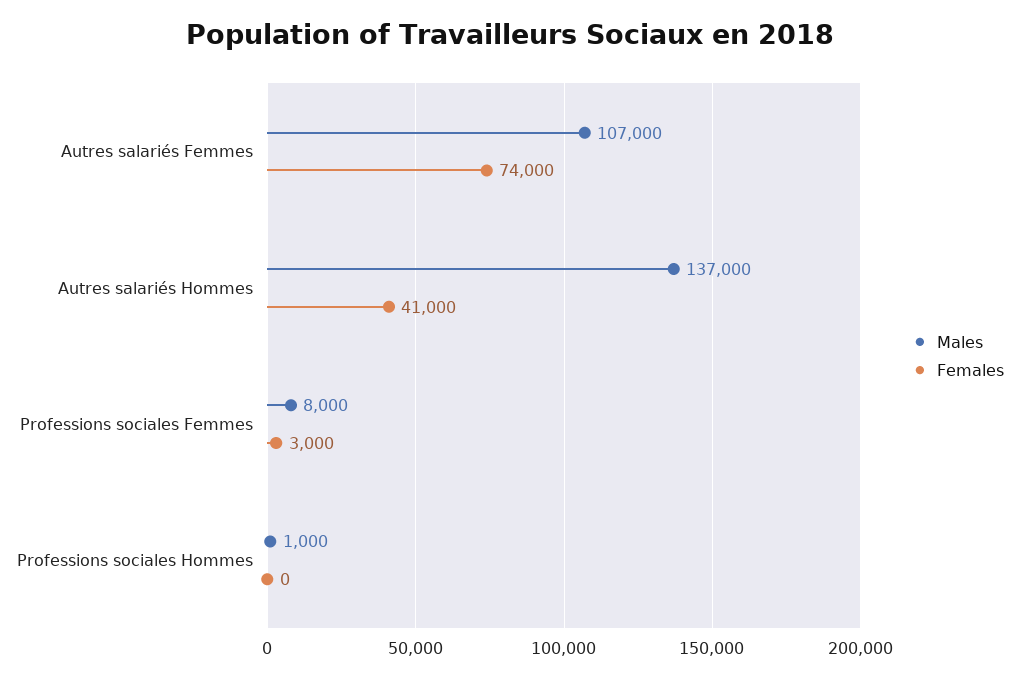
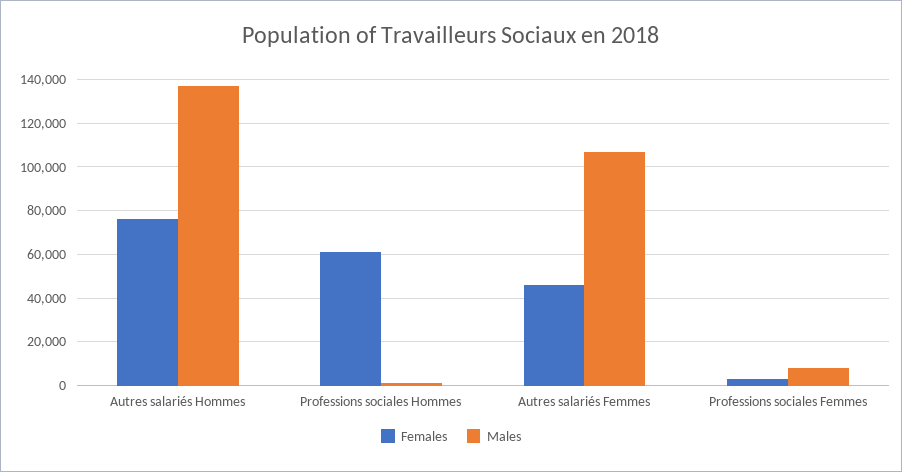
  {
    "Males": {
      "Autres salariés Femmes": 107000,
      "Autres salariés Hommes": 137000,
      "Professions sociales Femmes": 8000,
      "Professions sociales Hommes": 1000
    },
    "Females": {
-     "Autres salariés Femmes": 74000,
+     "Autres salariés Femmes": 45000,
-     "Autres salariés Hommes": 41000,
+     "Autres salariés Hommes": 75000,
      "Professions sociales Femmes": 3000,
-     "Professions sociales Hommes": 0
+     "Professions sociales Hommes": 60000
    }
  }

